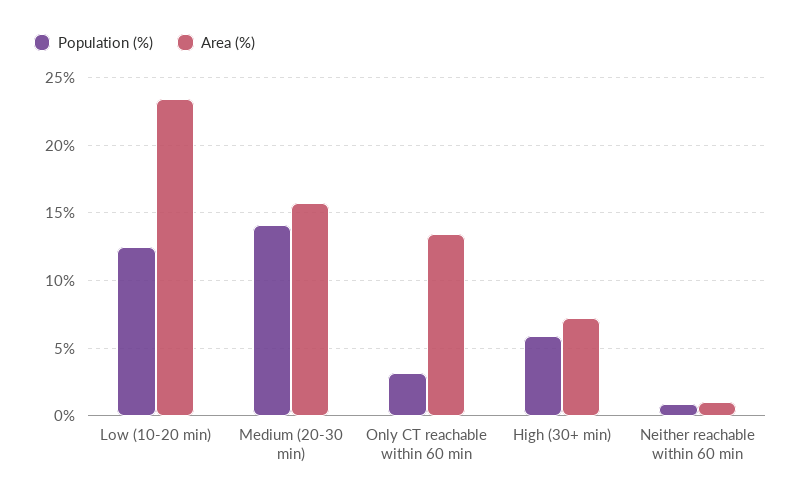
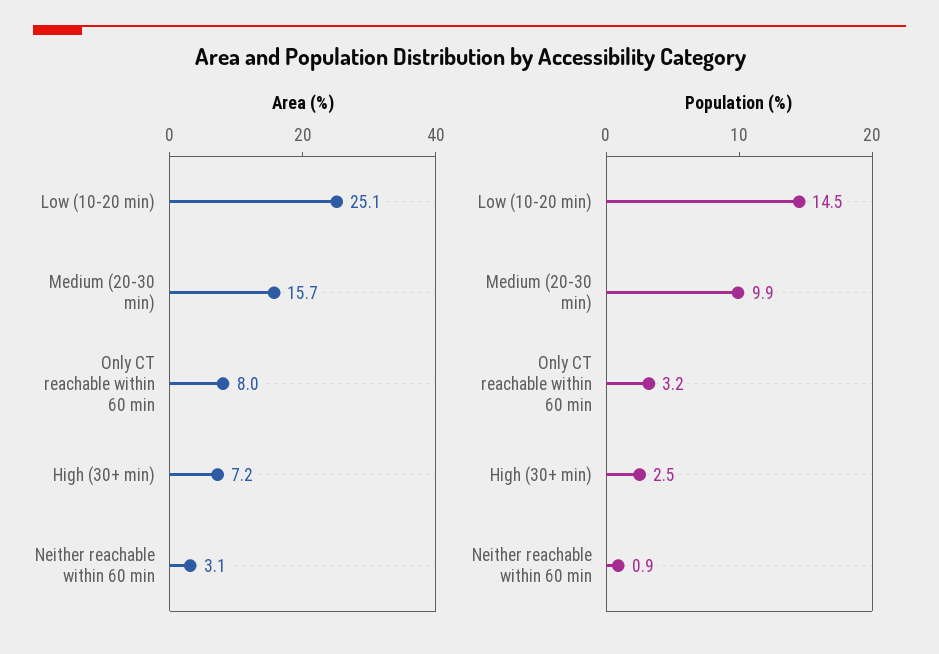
  {
    "Population (%)": {
-     "Low (10-20 min)": 12.5,
+     "Low (10-20 min)": 14.5,
-     "Medium (20-30 min)": 14,
+     "Medium (20-30 min)": 9.9,
      "Only CT reachable within 60 min": 3.2,
-     "High (30+ min)": 6,
+     "High (30+ min)": 2.5,
      "Neither reachable within 60 min": 0.9
    },
    "Area (%)": {
-     "Low (10-20 min)": 23.5,
+     "Low (10-20 min)": 25.1,
      "Medium (20-30 min)": 15.7,
-     "Only CT reachable within 60 min": 13.5,
+     "Only CT reachable within 60 min": 8,
      "High (30+ min)": 7.2,
-     "Neither reachable within 60 min": 1
+     "Neither reachable within 60 min": 3.1
    }
  }

